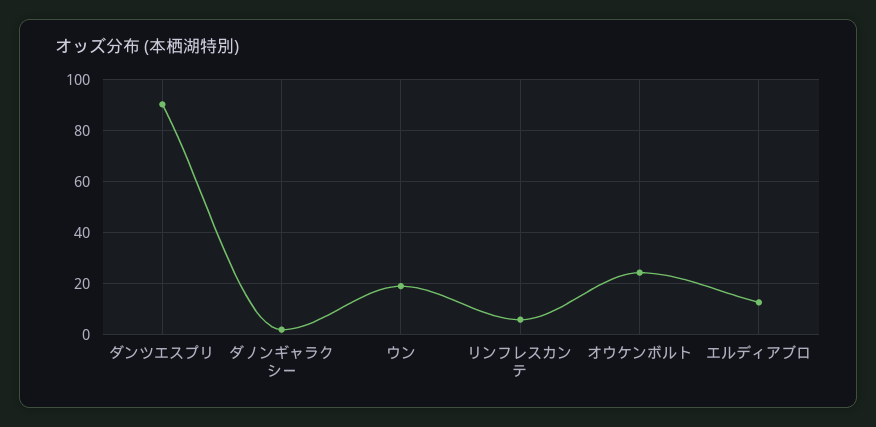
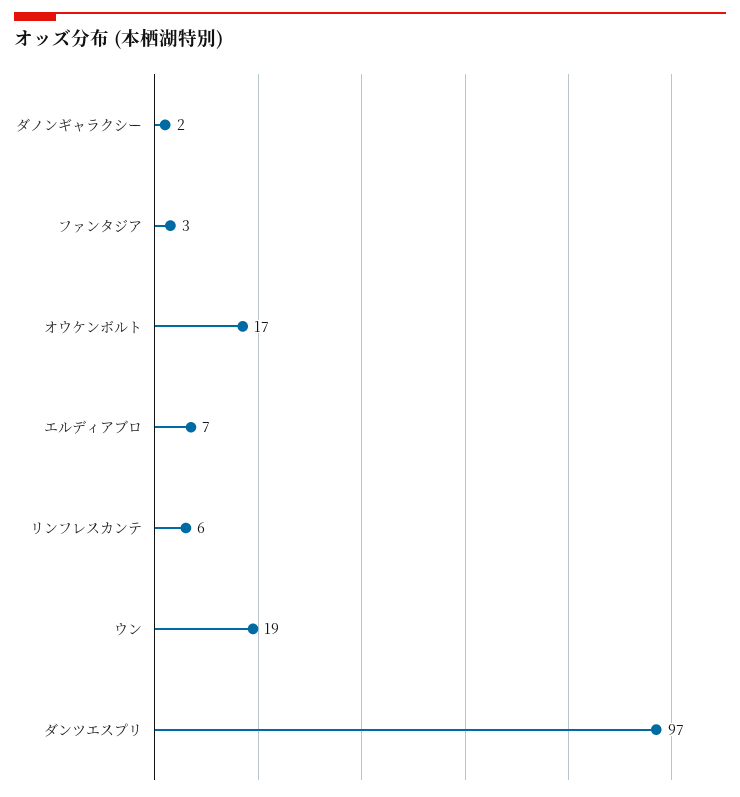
  {
-   "ダンツエスプリ": 90,
+   "ダンツエスプリ": 97,
    "ダノンギャラクシー": 2,
    "ウン": 19,
    "リンフレスカンテ": 6,
-   "オウケンボルト": 25,
+   "オウケンボルト": 17,
-   "エルディアブロ": 12.5
+   "エルディアブロ": 7,
+   "ファンタジア": 3
  }

